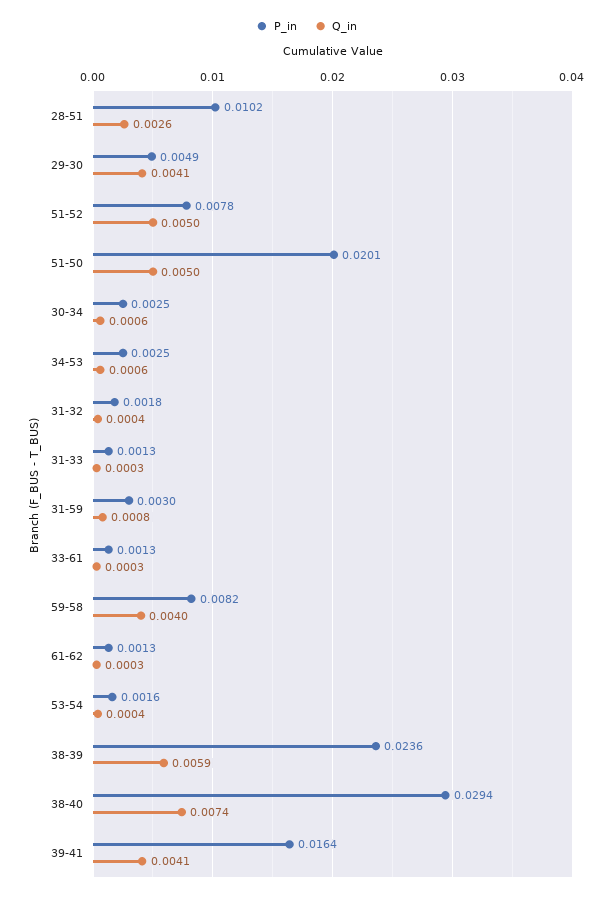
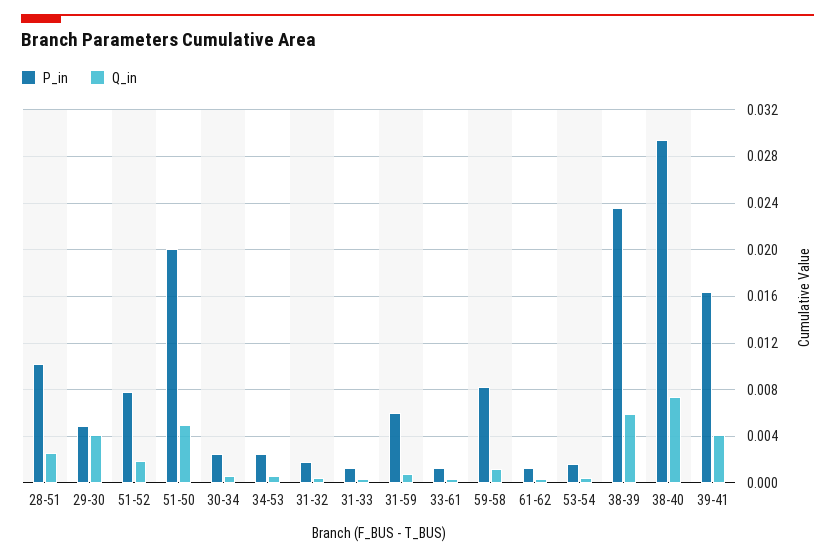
  {
    "P_in": {
      "28-51": 0.0102,
      "29-30": 0.0049,
      "51-52": 0.0078,
      "51-50": 0.0201,
      "30-34": 0.0025,
      "34-53": 0.0025,
      "31-32": 0.0018,
      "31-33": 0.0013,
-     "31-59": 0.003,
+     "31-59": 0.006,
      "33-61": 0.0013,
      "59-58": 0.0082,
      "61-62": 0.0013,
      "53-54": 0.0016,
      "38-39": 0.0236,
      "38-40": 0.0294,
      "39-41": 0.0164
    },
    "Q_in": {
      "28-51": 0.0026,
      "29-30": 0.0041,
-     "51-52": 0.005,
+     "51-52": 0.002,
      "51-50": 0.005,
      "30-34": 0.0006,
      "34-53": 0.0006,
      "31-32": 0.0004,
      "31-33": 0.0003,
      "31-59": 0.0008,
      "33-61": 0.0003,
-     "59-58": 0.004,
+     "59-58": 0.001,
      "61-62": 0.0003,
      "53-54": 0.0004,
      "38-39": 0.0059,
      "38-40": 0.0074,
      "39-41": 0.0041
    }
  }

